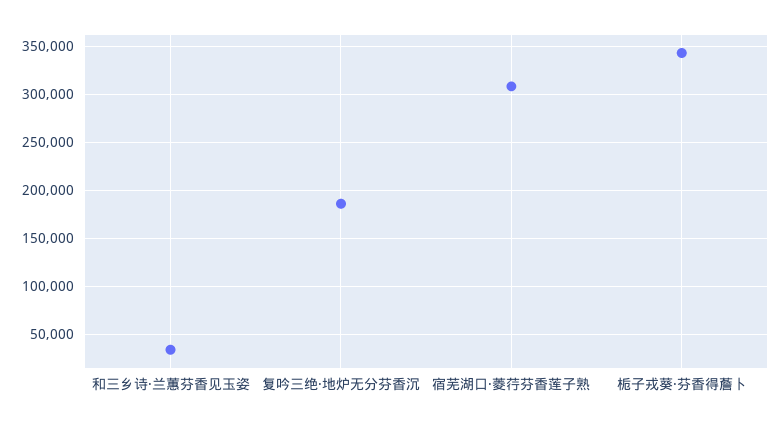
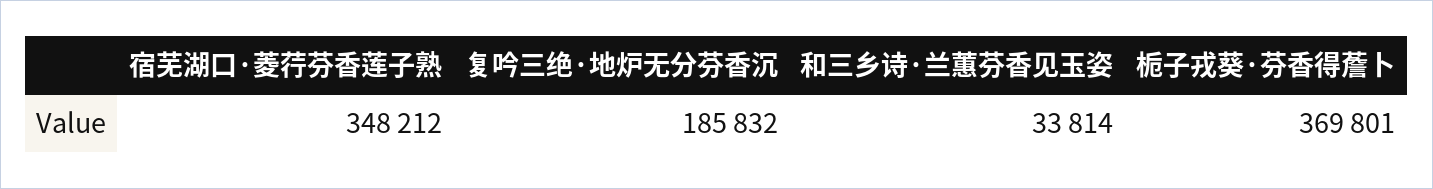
  {
    "和三乡诗·兰蕙芬香见玉姿": 33814,
    "复吟三绝·地炉无分芬香沉": 185832,
-   "宿芜湖口·菱荇芬香莲子熟": 310000,
+   "宿芜湖口·菱荇芬香莲子熟": 348212,
-   "栀子戎葵·芬香得薝卜": 340000
+   "栀子戎葵·芬香得薝卜": 369801
  }

